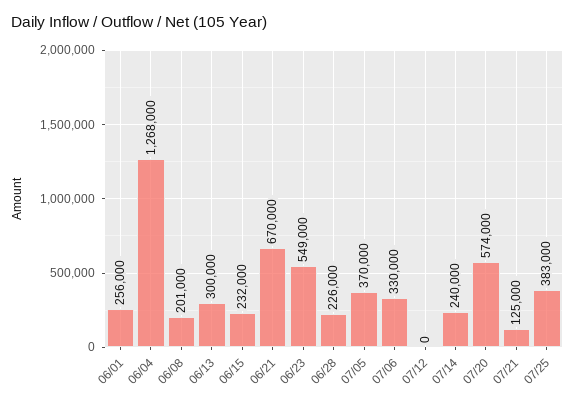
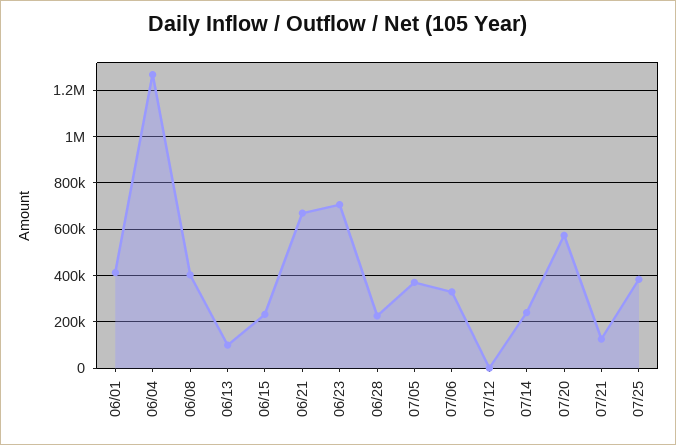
  {
-   "06/01": 256000,
+   "06/01": 400000,
    "06/04": 1268000,
-   "06/08": 201000,
+   "06/08": 400000,
-   "06/13": 300000,
+   "06/13": 100000,
    "06/15": 232000,
    "06/21": 670000,
-   "06/23": 549000,
+   "06/23": 700000,
    "06/28": 226000,
    "07/05": 370000,
    "07/06": 330000,
    "07/12": 0,
    "07/14": 240000,
    "07/20": 574000,
    "07/21": 125000,
    "07/25": 383000
  }

